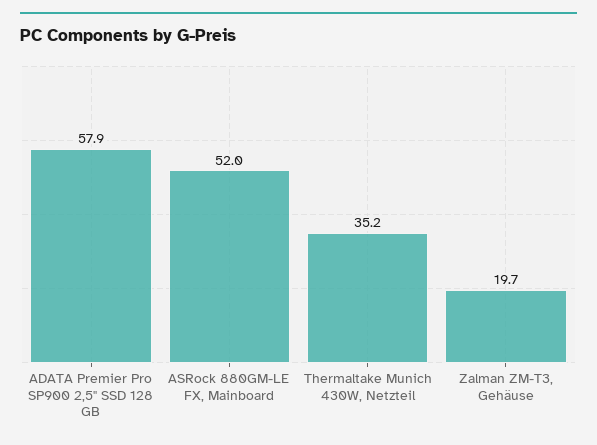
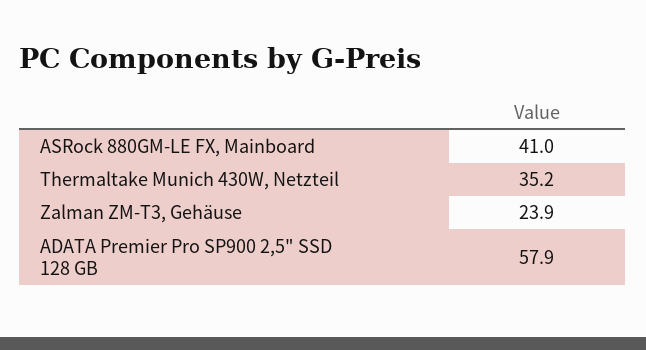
  {
    "ADATA Premier Pro SP900 2,5\" SSD 128 GB": 57.9,
-   "ASRock 880GM-LE FX, Mainboard": 52,
+   "ASRock 880GM-LE FX, Mainboard": 41,
    "Thermaltake Munich 430W, Netzteil": 35.2,
-   "Zalman ZM-T3, Gehäuse": 19.7
+   "Zalman ZM-T3, Gehäuse": 23.9
  }

